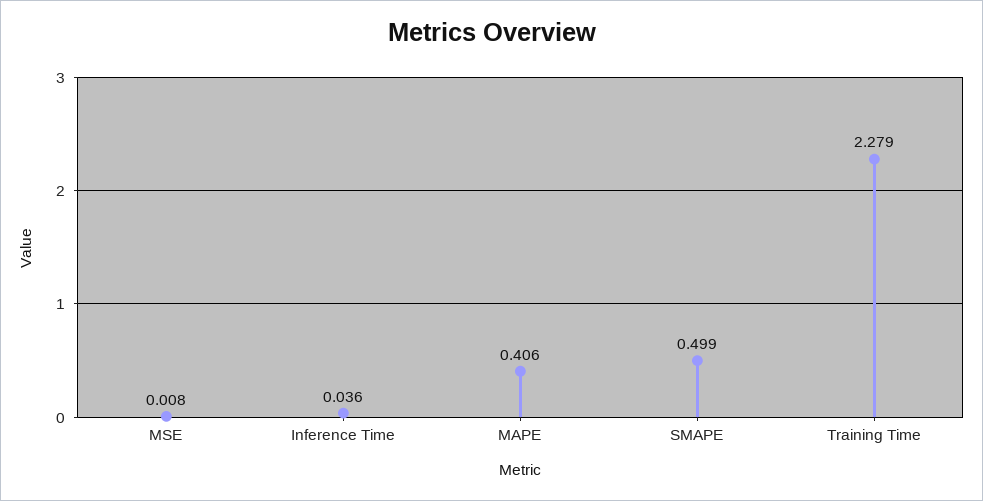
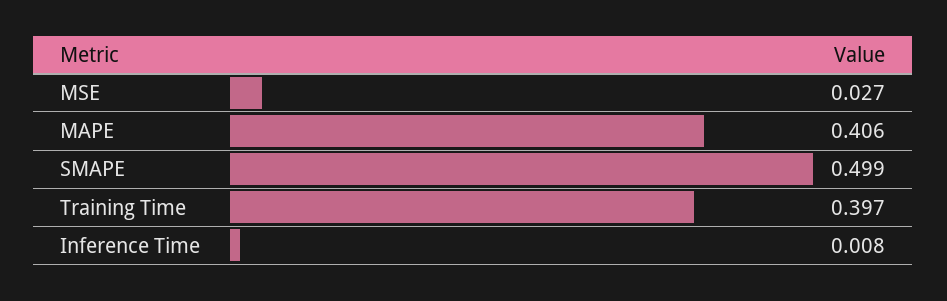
  {
-   "MSE": 0.008,
+   "MSE": 0.027,
-   "Inference Time": 0.036,
+   "Inference Time": 0.008,
    "MAPE": 0.406,
    "SMAPE": 0.499,
-   "Training Time": 2.279
+   "Training Time": 0.397
  }

